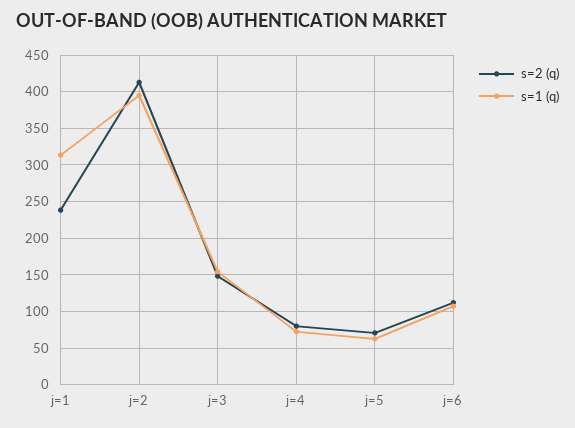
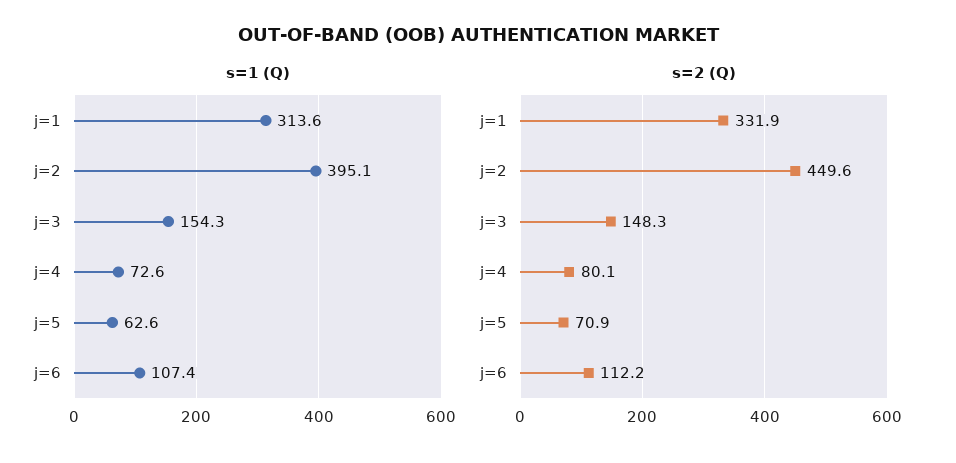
  {
    "s=2 (q)": {
-     "j=1": 240,
+     "j=1": 331.9,
-     "j=2": 410,
+     "j=2": 449.6,
      "j=3": 148.3,
      "j=4": 80.1,
      "j=5": 70.9,
      "j=6": 112.2
    },
    "s=1 (q)": {
      "j=1": 313.6,
      "j=2": 395.1,
      "j=3": 154.3,
      "j=4": 72.6,
      "j=5": 62.6,
      "j=6": 107.4
    }
  }

